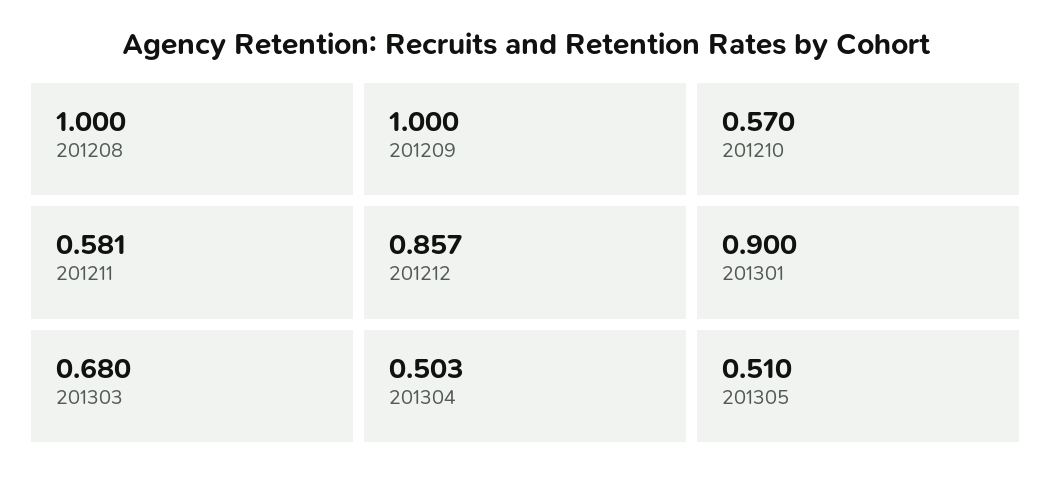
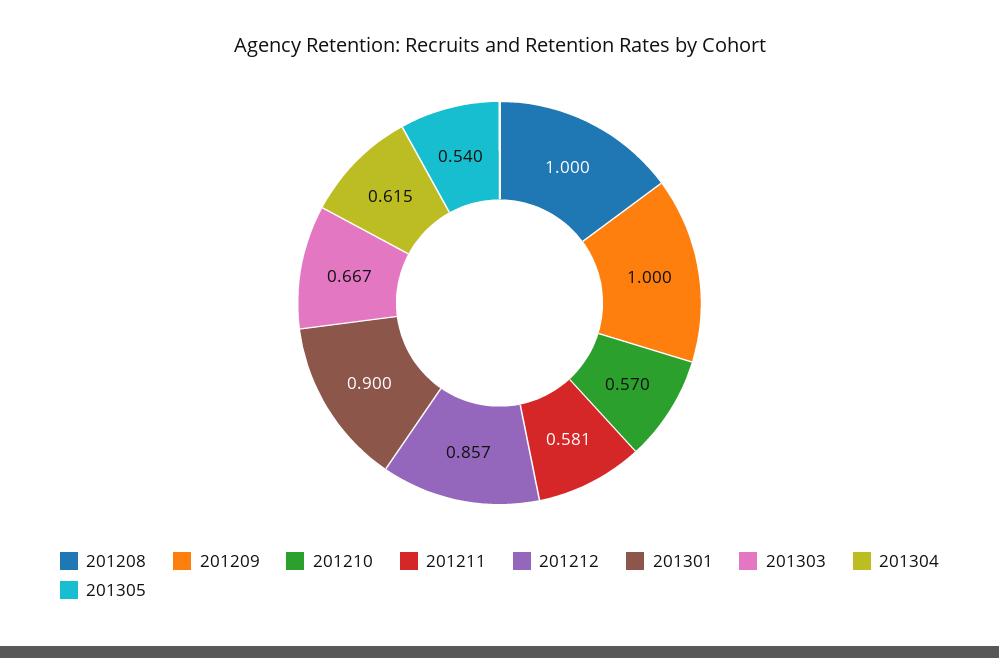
  {
    "201208": 1,
    "201209": 1,
    "201210": 0.57,
    "201211": 0.581,
    "201212": 0.857,
    "201301": 0.9,
-   "201303": 0.68,
+   "201303": 0.667,
-   "201304": 0.503,
+   "201304": 0.615,
-   "201305": 0.51
+   "201305": 0.54
  }

